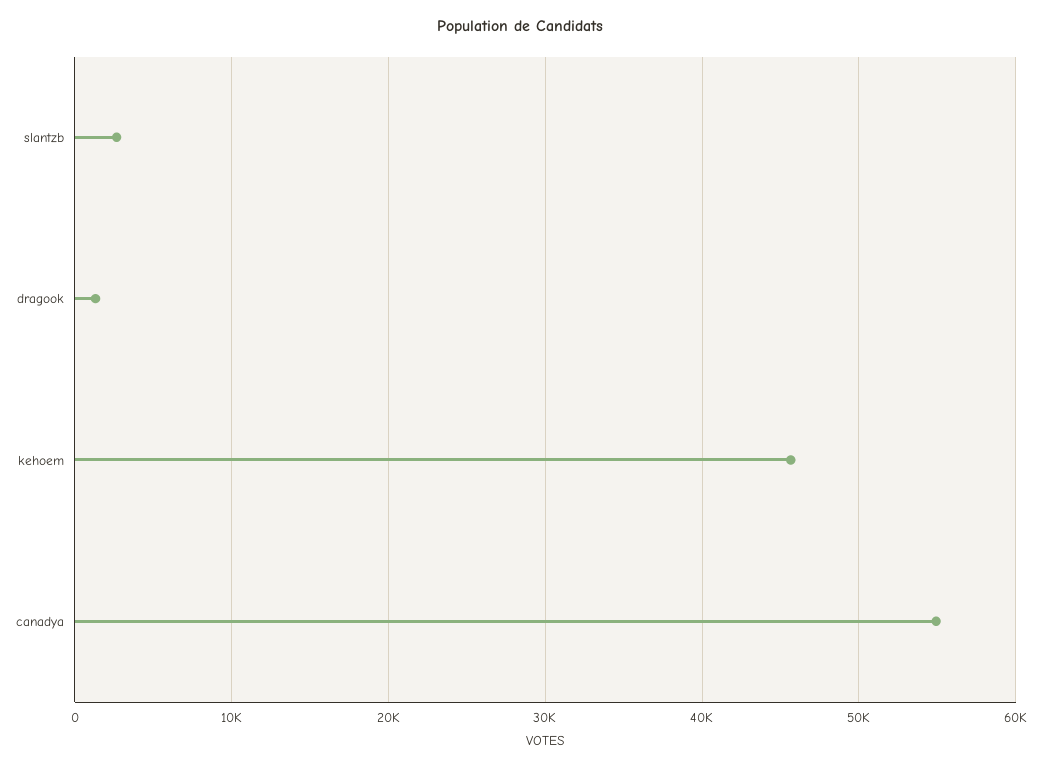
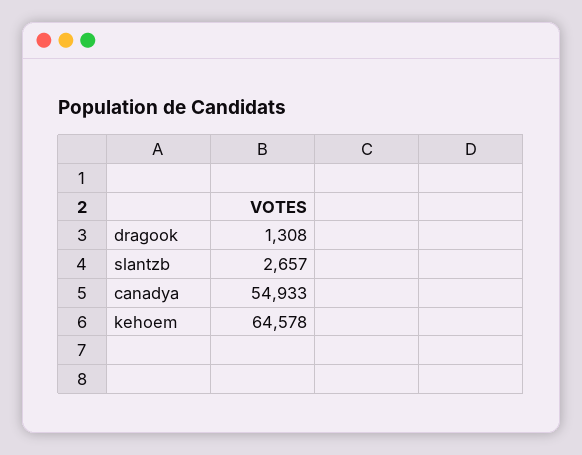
  {
    "slantzb": 2657,
    "dragook": 1308,
-   "kehoem": 46000,
+   "kehoem": 64578,
    "canadya": 54933
  }

